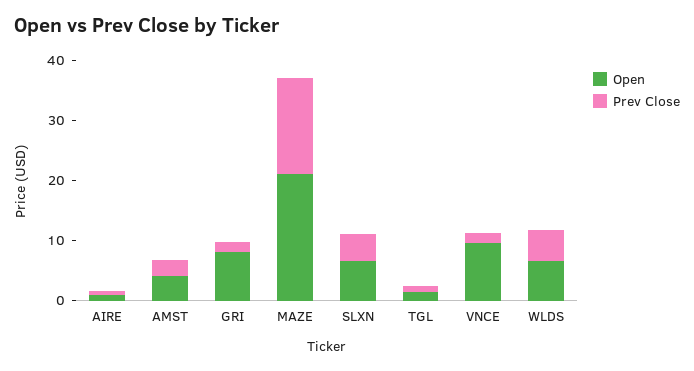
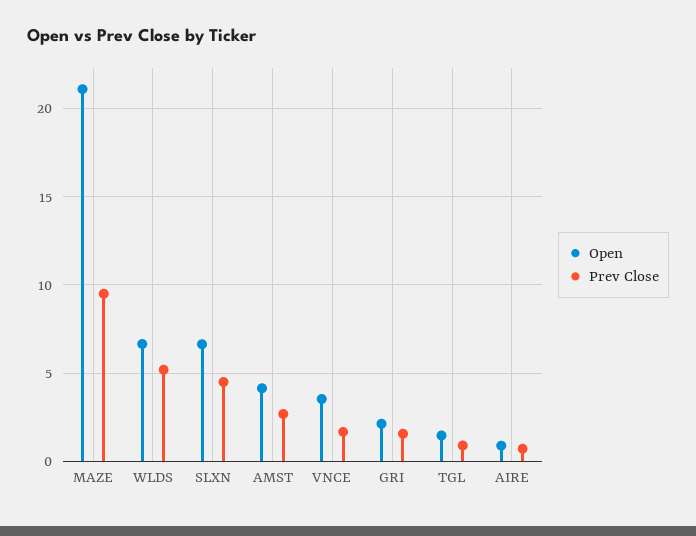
  {
    "Open": {
      "AIRE": 1,
      "AMST": 4,
-     "GRI": 8,
+     "GRI": 2,
      "MAZE": 21,
      "SLXN": 6.5,
      "TGL": 1.5,
-     "VNCE": 10,
+     "VNCE": 3.5,
      "WLDS": 6.5
    },
    "Prev Close": {
      "AIRE": 0.5,
      "AMST": 2.5,
      "GRI": 1.5,
-     "MAZE": 16,
+     "MAZE": 9.5,
      "SLXN": 4.5,
      "TGL": 1,
      "VNCE": 1.5,
      "WLDS": 5
    }
  }

